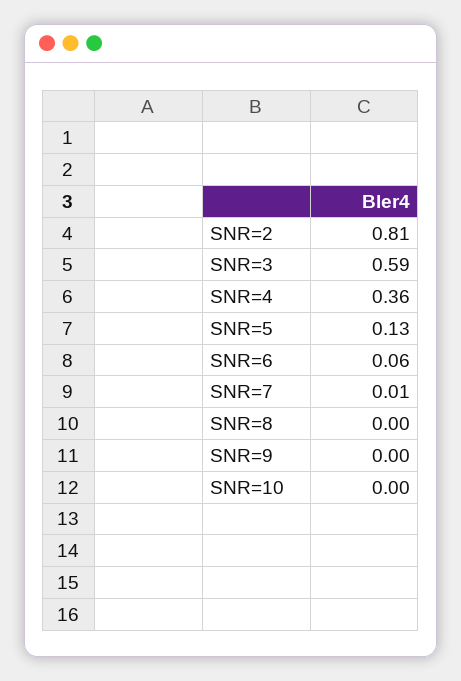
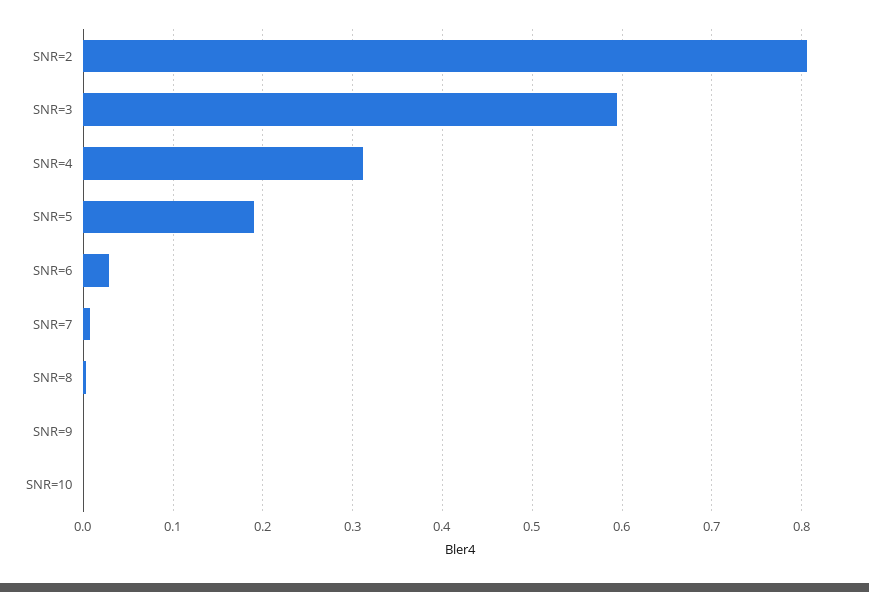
  {
    "SNR=2": 0.81,
    "SNR=3": 0.59,
-   "SNR=4": 0.36,
+   "SNR=4": 0.31,
-   "SNR=5": 0.13,
+   "SNR=5": 0.19,
-   "SNR=6": 0.06,
+   "SNR=6": 0.03,
    "SNR=7": 0.01,
    "SNR=8": 0,
    "SNR=9": 0,
    "SNR=10": 0
  }

